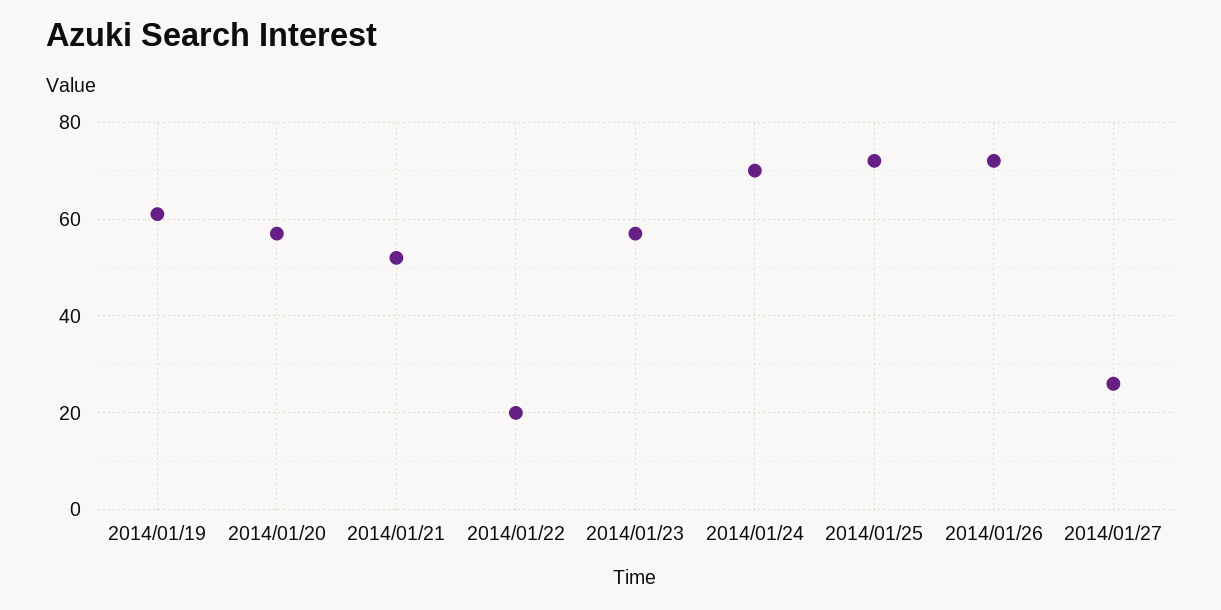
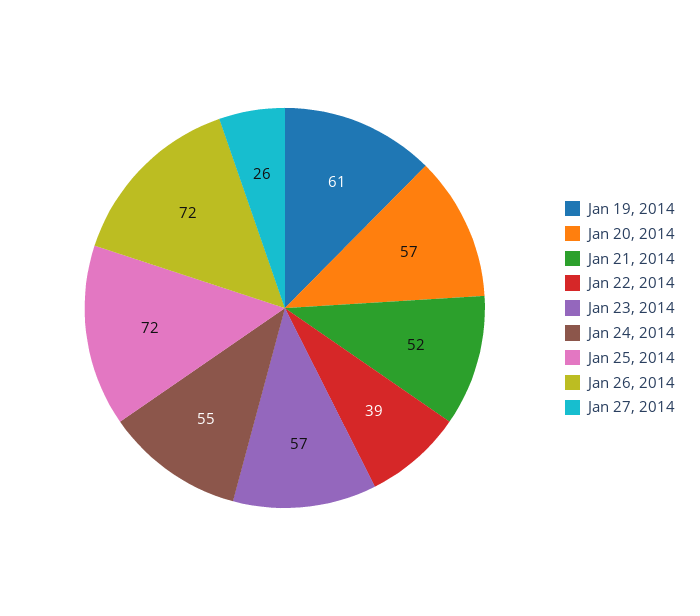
  {
    "2014/01/19": 61,
    "2014/01/20": 57,
    "2014/01/21": 52,
-   "2014/01/22": 20,
+   "2014/01/22": 39,
    "2014/01/23": 57,
-   "2014/01/24": 70,
+   "2014/01/24": 55,
    "2014/01/25": 72,
    "2014/01/26": 72,
    "2014/01/27": 26
  }

